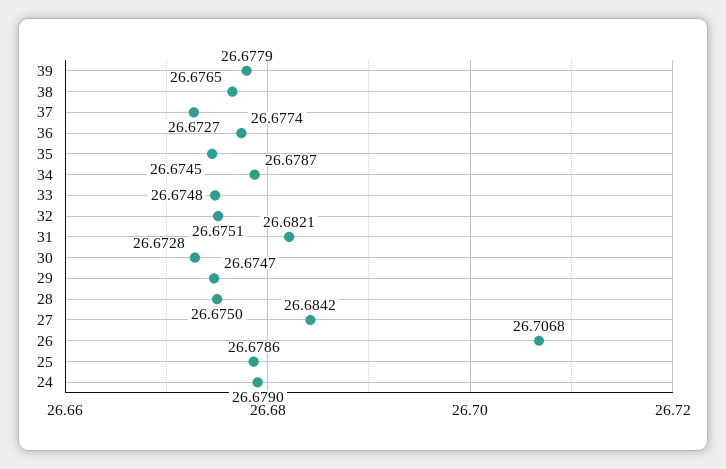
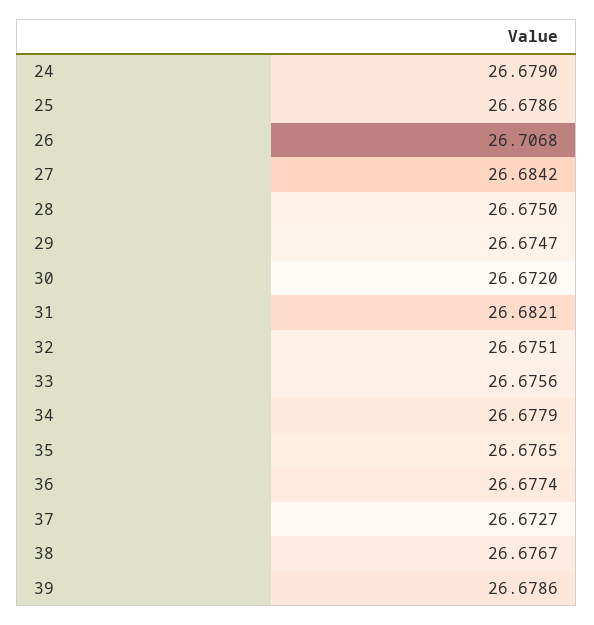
  {
-   "39": 26.6779,
+   "39": 26.6786,
-   "38": 26.6765,
+   "38": 26.6767,
    "37": 26.6727,
    "36": 26.6774,
-   "35": 26.6745,
+   "35": 26.6765,
-   "34": 26.6787,
+   "34": 26.6779,
-   "33": 26.6748,
+   "33": 26.6756,
    "32": 26.6751,
    "31": 26.6821,
-   "30": 26.6728,
+   "30": 26.672,
    "29": 26.6747,
    "28": 26.675,
    "27": 26.6842,
    "26": 26.7068,
    "25": 26.6786,
    "24": 26.679
  }

